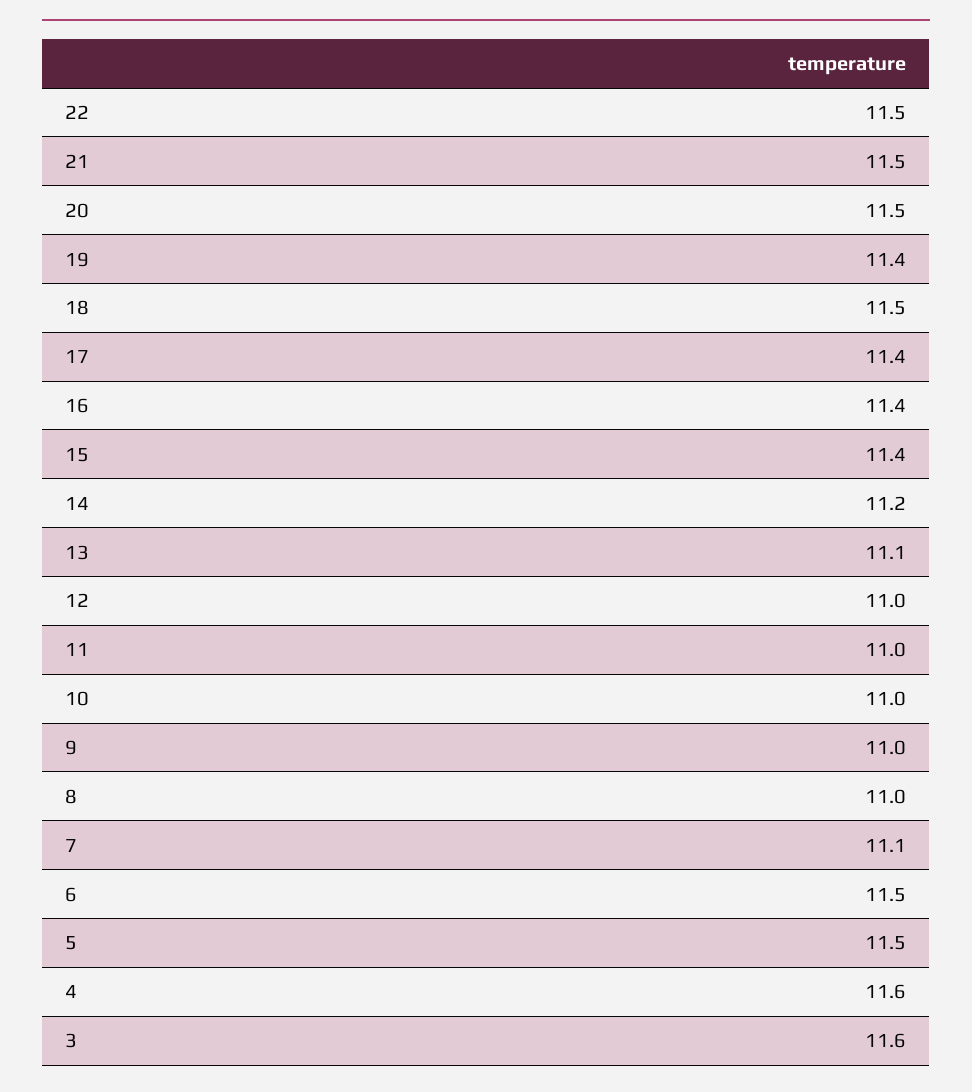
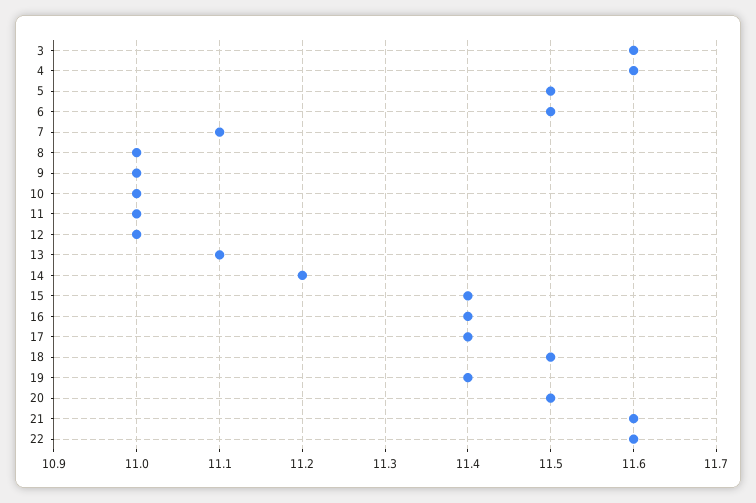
  {
-   "22": 11.5,
+   "22": 11.6,
-   "21": 11.5,
+   "21": 11.6,
    "20": 11.5,
    "19": 11.4,
    "18": 11.5,
    "17": 11.4,
    "16": 11.4,
    "15": 11.4,
    "14": 11.2,
    "13": 11.1,
    "12": 11,
    "11": 11,
    "10": 11,
    "9": 11,
    "8": 11,
    "7": 11.1,
    "6": 11.5,
    "5": 11.5,
    "4": 11.6,
    "3": 11.6
  }

